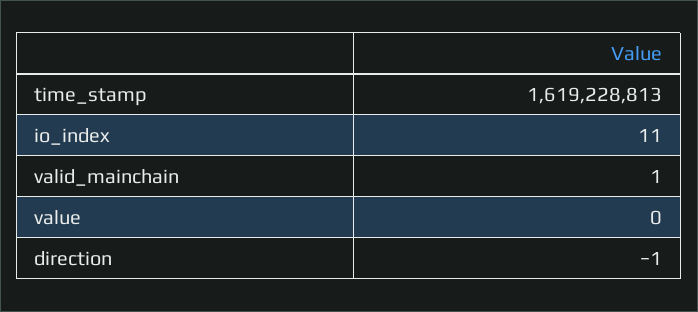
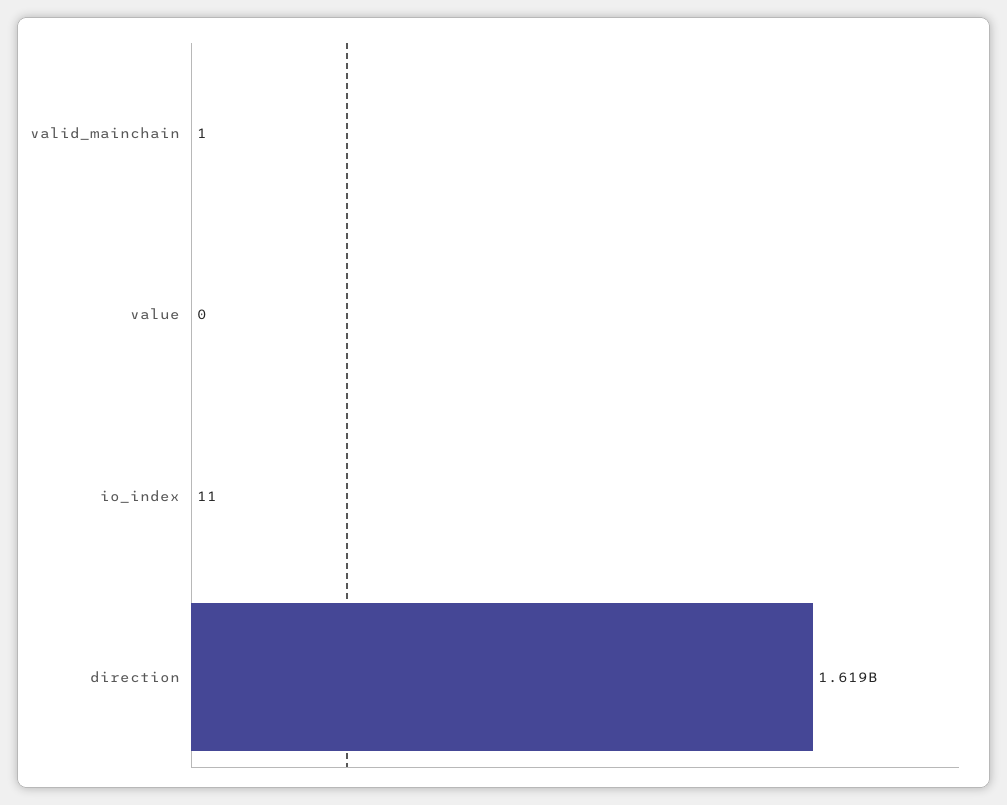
  {
-   "time_stamp": 1619228813,
    "io_index": 11,
    "valid_mainchain": 1,
    "value": 0,
-   "direction": -1
+   "direction": 1619000000
  }

